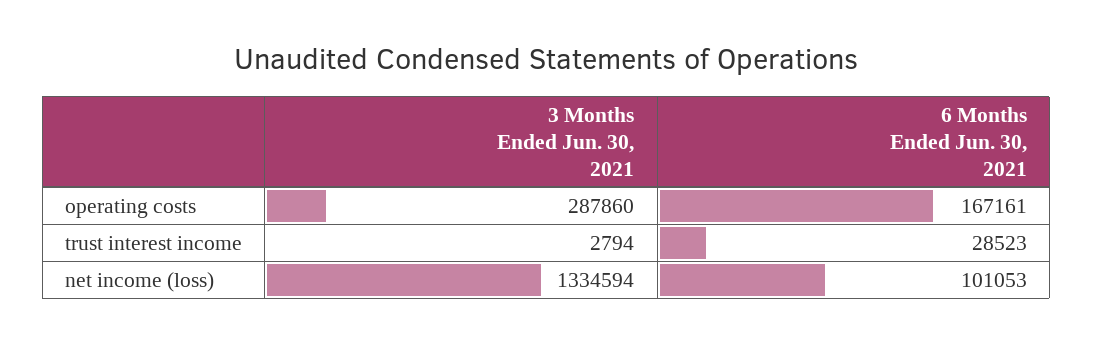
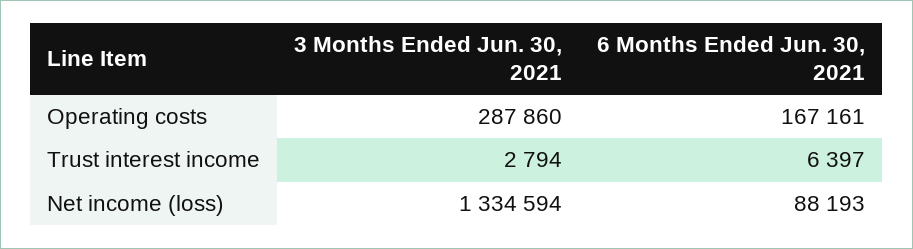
  {
    "3 Months Ended Jun. 30, 2021": {
      "operating costs": 287860,
      "trust interest income": 2794,
      "net income (loss)": 1334594
    },
    "6 Months Ended Jun. 30, 2021": {
      "operating costs": 167161,
-     "trust interest income": 28523,
+     "trust interest income": 6397,
-     "net income (loss)": 101053
+     "net income (loss)": 88193
    }
  }

